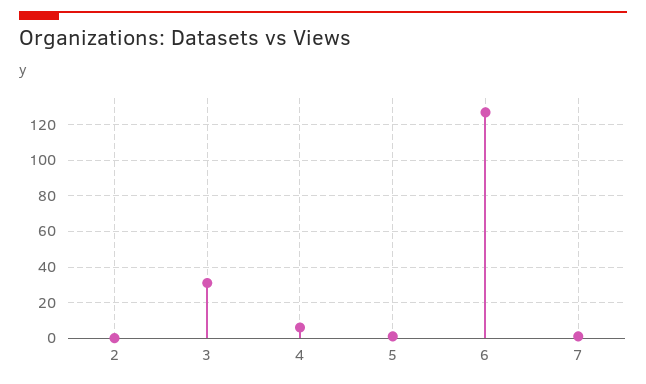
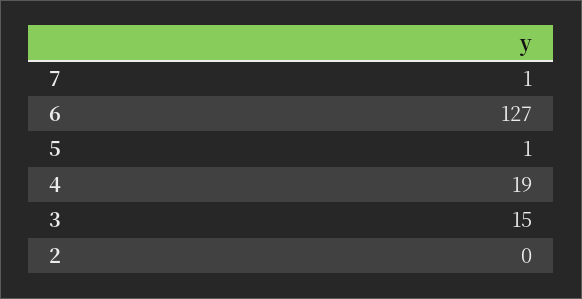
  {
    "2": 0,
-   "3": 30,
+   "3": 15,
-   "4": 5,
+   "4": 19,
    "5": 1,
    "6": 127,
    "7": 1
  }

